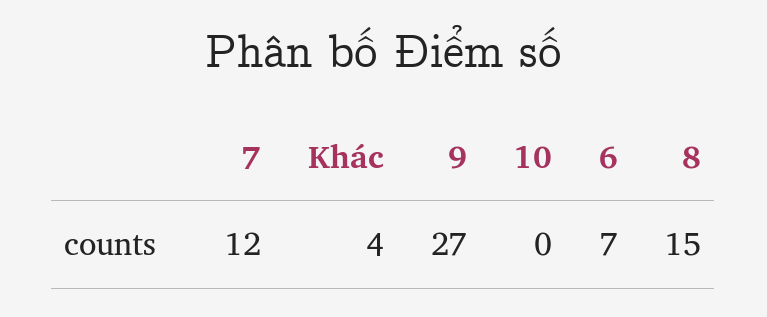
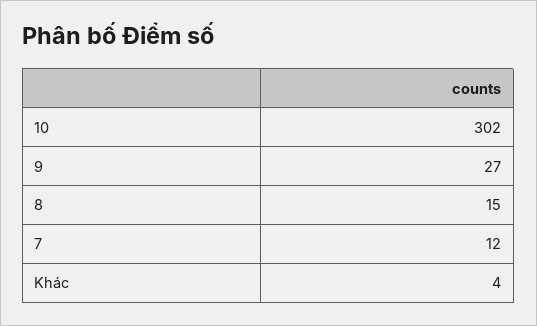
  {
    "7": 12,
    "Khác": 4,
    "9": 27,
-   "10": 0,
+   "10": 302,
-   "6": 7,
    "8": 15
  }

